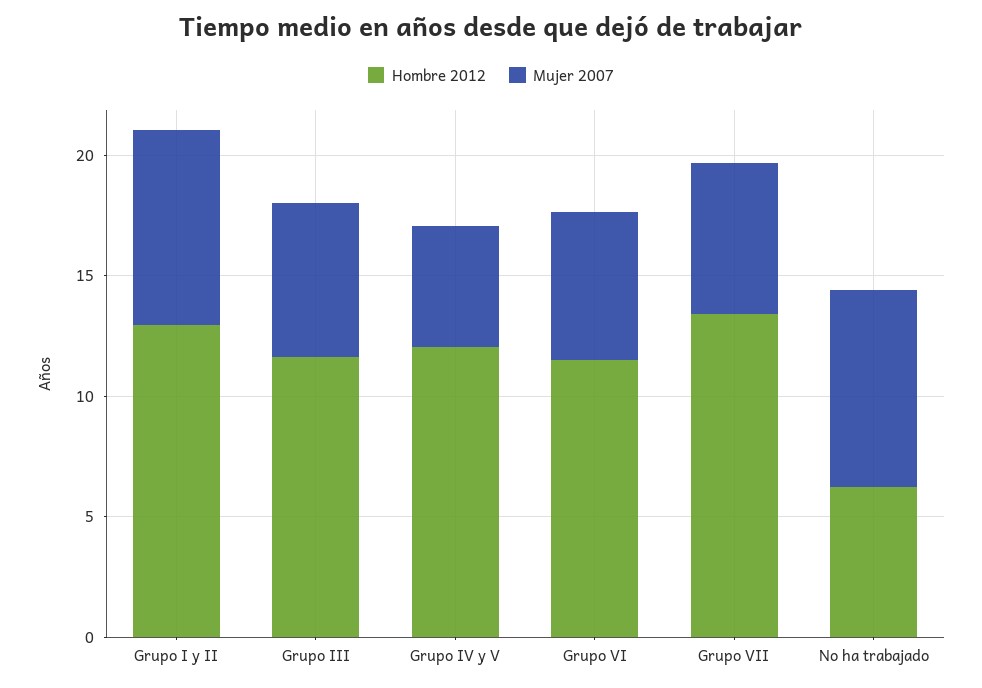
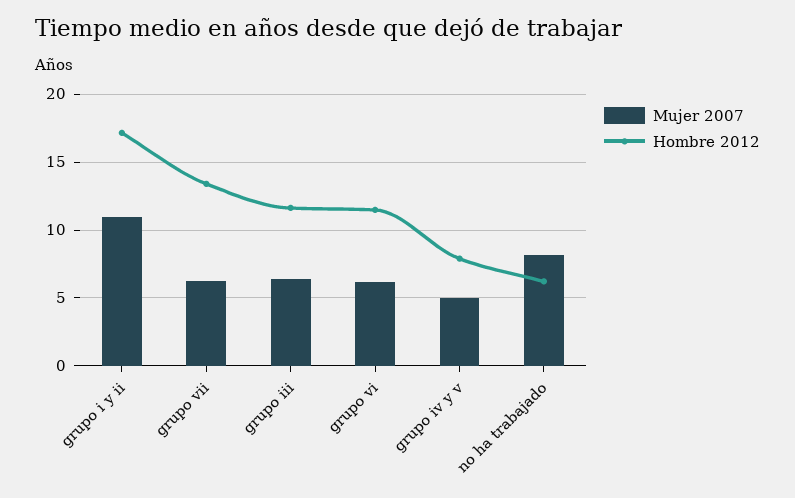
  {
    "Hombre 2012": {
-     "Grupo I y II": 13,
+     "Grupo I y II": 17,
      "Grupo III": 11.5,
-     "Grupo IV y V": 12,
+     "Grupo IV y V": 8,
      "Grupo VI": 11.5,
      "Grupo VII": 13.5,
      "No ha trabajado": 6
    },
    "Mujer 2007": {
-     "Grupo I y II": 8,
+     "Grupo I y II": 11,
      "Grupo III": 6.5,
      "Grupo IV y V": 5,
      "Grupo VI": 6,
      "Grupo VII": 6.5,
      "No ha trabajado": 8
    }
  }

